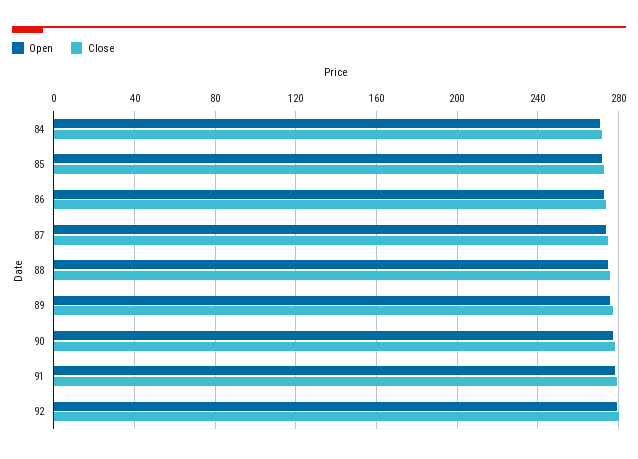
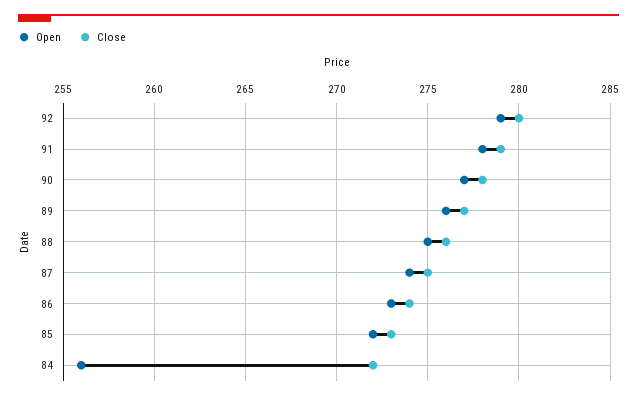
  {
    "Open": {
-     "84": 270,
+     "84": 256,
      "85": 272,
      "86": 273,
      "87": 274,
      "88": 275,
      "89": 276,
      "90": 277,
      "91": 278,
      "92": 279
    },
    "Close": {
      "84": 272,
      "85": 273,
      "86": 274,
      "87": 275,
      "88": 276,
      "89": 277,
      "90": 278,
      "91": 279,
      "92": 280
    }
  }

